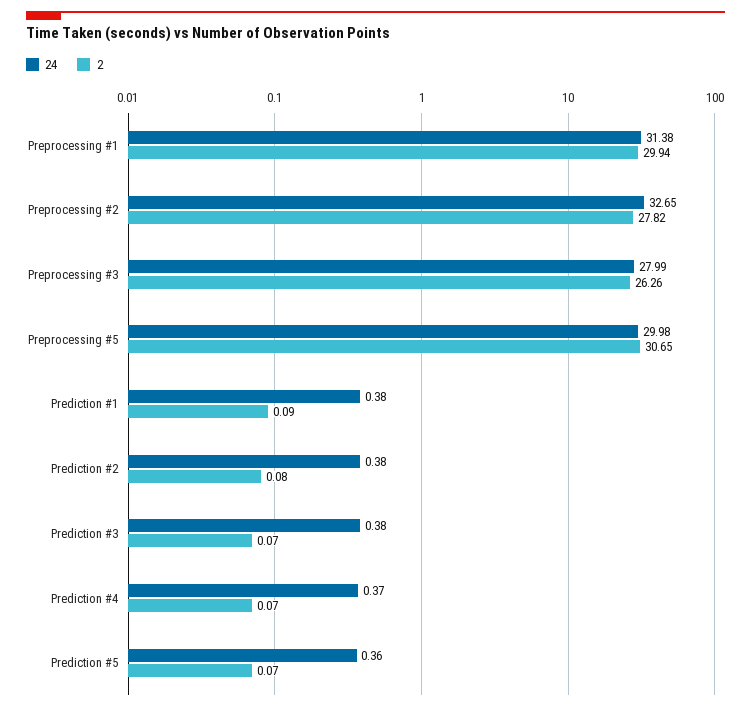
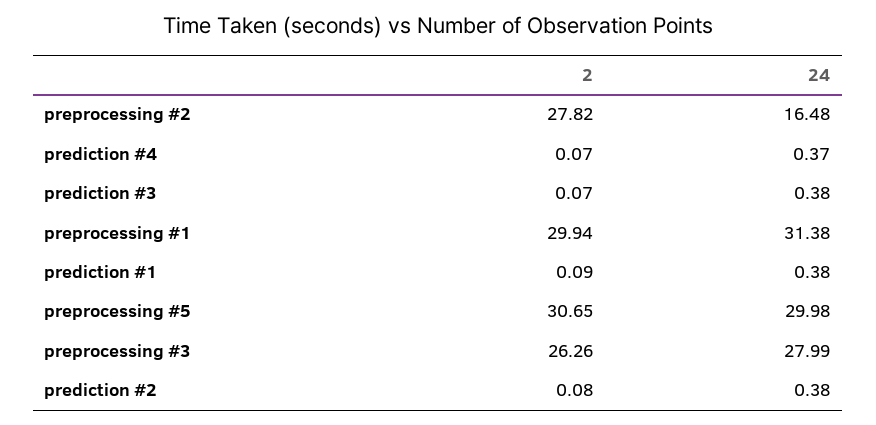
  {
    "24": {
      "Preprocessing #1": 31.38,
-     "Preprocessing #2": 32.65,
+     "Preprocessing #2": 16.48,
      "Preprocessing #3": 27.99,
      "Preprocessing #5": 29.98,
      "Prediction #1": 0.38,
      "Prediction #2": 0.38,
      "Prediction #3": 0.38,
-     "Prediction #4": 0.37,
+     "Prediction #4": 0.37
-     "Prediction #5": 0.36
    },
    "2": {
      "Preprocessing #1": 29.94,
      "Preprocessing #2": 27.82,
      "Preprocessing #3": 26.26,
      "Preprocessing #5": 30.65,
      "Prediction #1": 0.09,
      "Prediction #2": 0.08,
      "Prediction #3": 0.07,
-     "Prediction #4": 0.07,
+     "Prediction #4": 0.07
-     "Prediction #5": 0.07
    }
  }

